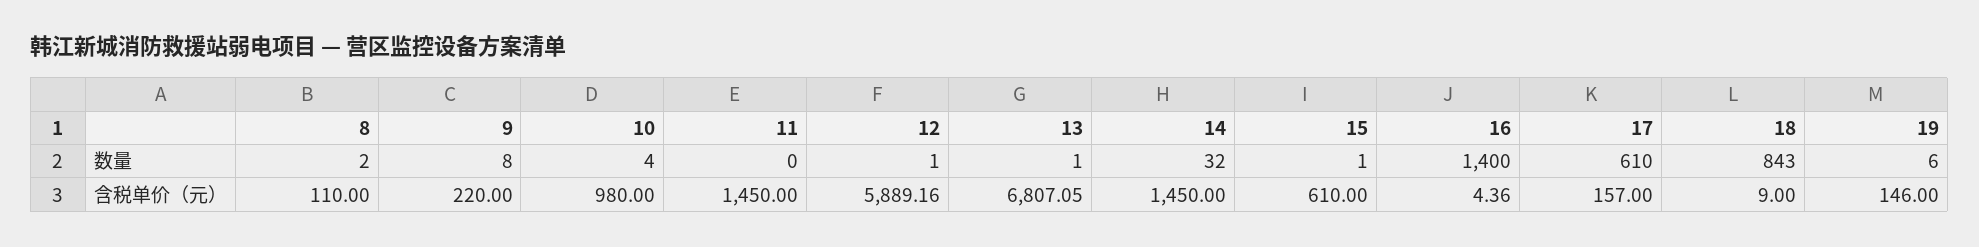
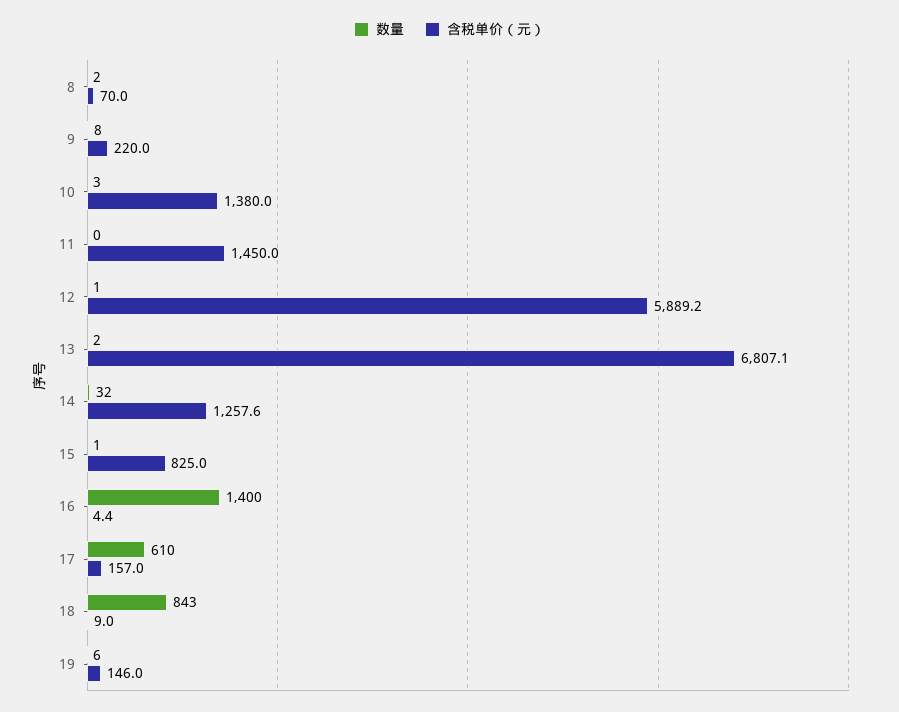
  {
    "数量": {
      "8": 2,
      "9": 8,
-     "10": 4,
+     "10": 3,
      "11": 0,
      "12": 1,
-     "13": 1,
+     "13": 2,
      "14": 32,
      "15": 1,
      "16": 1400,
      "17": 610,
      "18": 843,
      "19": 6
    },
    "含税单价（元）": {
-     "8": 110,
+     "8": 70,
      "9": 220,
-     "10": 980,
+     "10": 1380,
      "11": 1450,
      "12": 5889.16,
      "13": 6807.05,
-     "14": 1450,
+     "14": 1257.6,
-     "15": 610,
+     "15": 825,
      "16": 4.36,
      "17": 157,
      "18": 9,
      "19": 146
    }
  }

